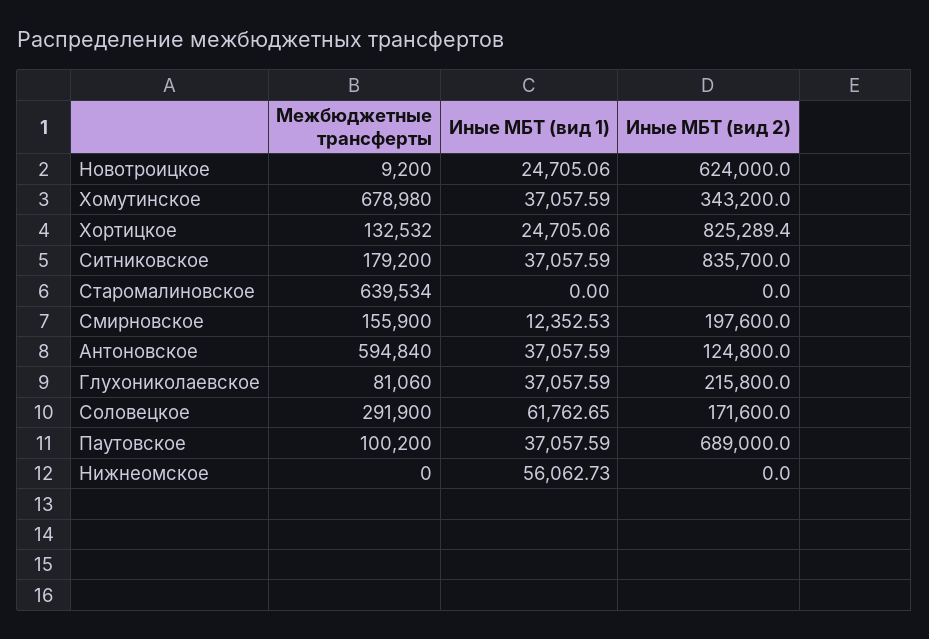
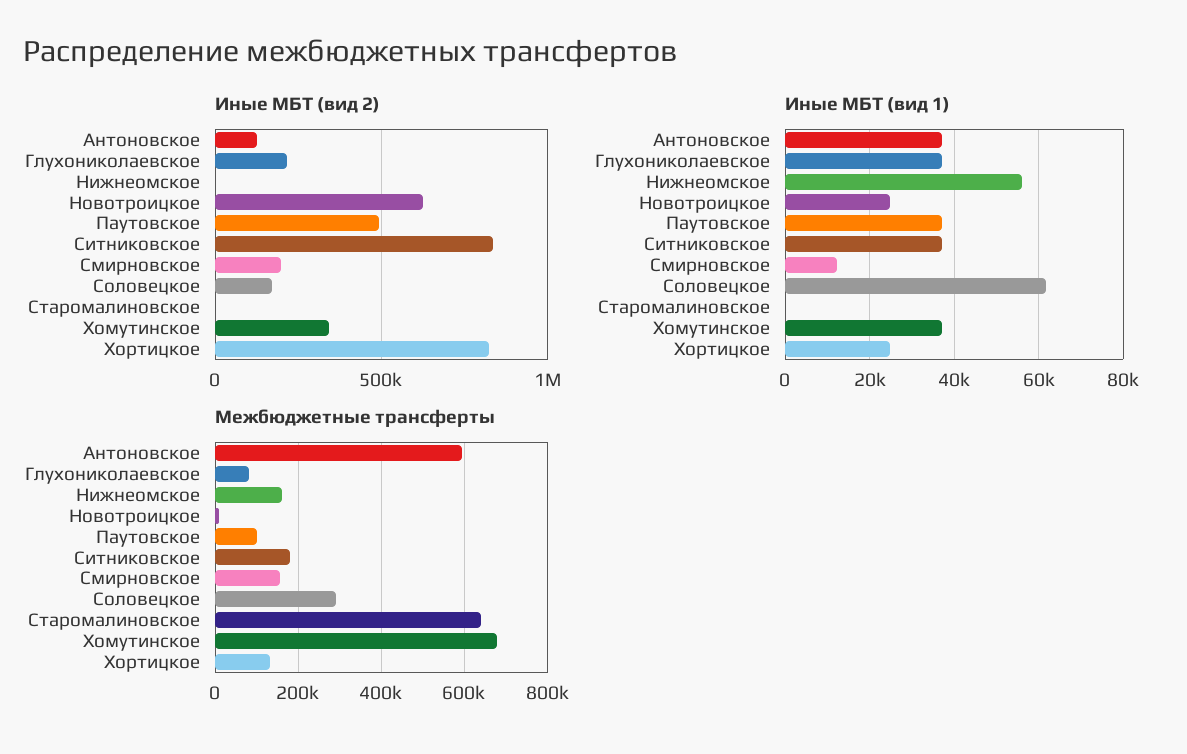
  {
    "Межбюджетные трансферты": {
      "Новотроицкое": 9200,
      "Хомутинское": 678980,
      "Хортицкое": 132532,
      "Ситниковское": 179200,
      "Старомалиновское": 639534,
      "Смирновское": 155900,
      "Антоновское": 594840,
      "Глухониколаевское": 81060,
      "Соловецкое": 291900,
      "Паутовское": 100200,
-     "Нижнеомское": 0
+     "Нижнеомское": 160000
    },
    "Иные МБТ (вид 1)": {
      "Новотроицкое": 24705.06,
      "Хомутинское": 37057.59,
      "Хортицкое": 24705.06,
      "Ситниковское": 37057.59,
      "Старомалиновское": 0,
      "Смирновское": 12352.53,
      "Антоновское": 37057.59,
      "Глухониколаевское": 37057.59,
      "Соловецкое": 61762.65,
      "Паутовское": 37057.59,
      "Нижнеомское": 56062.73
    },
    "Иные МБТ (вид 2)": {
      "Новотроицкое": 624000,
      "Хомутинское": 343200,
      "Хортицкое": 825289.4,
      "Ситниковское": 835700,
      "Старомалиновское": 0,
      "Смирновское": 197600,
      "Антоновское": 124800,
      "Глухониколаевское": 215800,
      "Соловецкое": 171600,
-     "Паутовское": 689000,
+     "Паутовское": 500000,
      "Нижнеомское": 0
    }
  }

